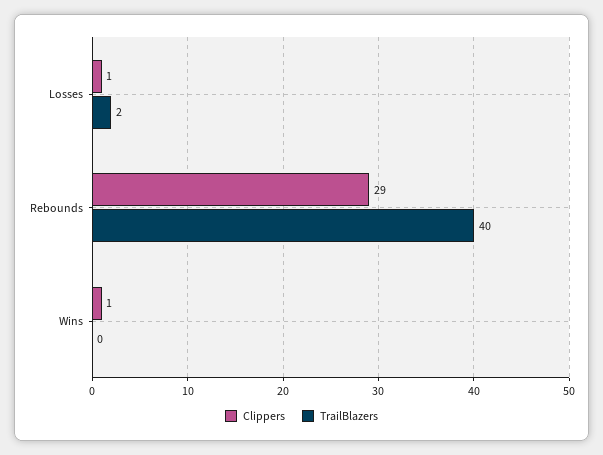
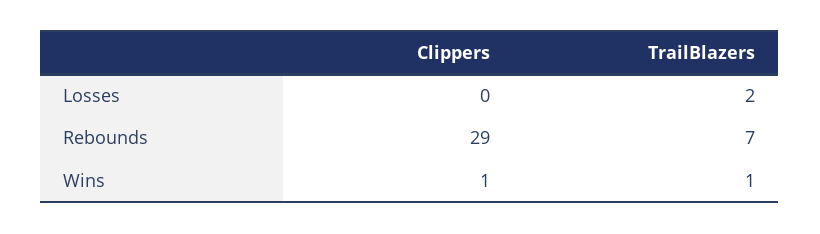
  {
    "Clippers": {
-     "Losses": 1,
+     "Losses": 0,
      "Rebounds": 29,
      "Wins": 1
    },
    "TrailBlazers": {
      "Losses": 2,
-     "Rebounds": 40,
+     "Rebounds": 7,
-     "Wins": 0
+     "Wins": 1
    }
  }

